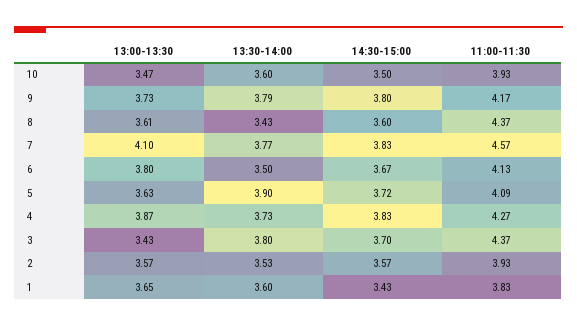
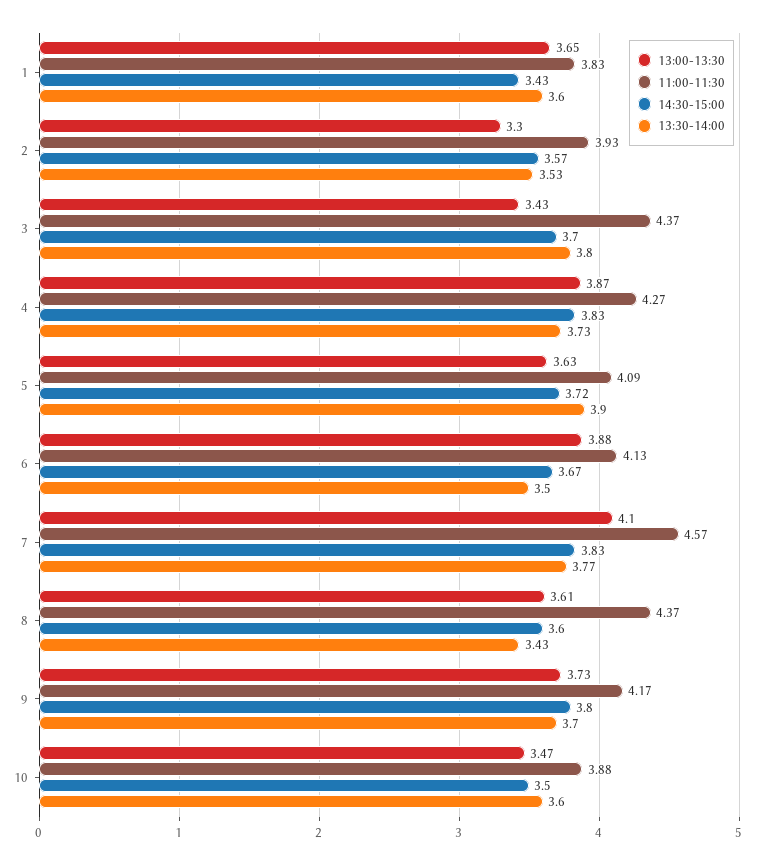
  {
    "13:00-13:30": {
      "10": 3.47,
      "9": 3.73,
      "8": 3.61,
      "7": 4.1,
-     "6": 3.8,
+     "6": 3.88,
      "5": 3.63,
      "4": 3.87,
      "3": 3.43,
-     "2": 3.57,
+     "2": 3.3,
      "1": 3.65
    },
    "13:30-14:00": {
      "10": 3.6,
-     "9": 3.79,
+     "9": 3.7,
      "8": 3.43,
      "7": 3.77,
      "6": 3.5,
      "5": 3.9,
      "4": 3.73,
      "3": 3.8,
      "2": 3.53,
      "1": 3.6
    },
    "14:30-15:00": {
      "10": 3.5,
      "9": 3.8,
      "8": 3.6,
      "7": 3.83,
      "6": 3.67,
      "5": 3.72,
      "4": 3.83,
      "3": 3.7,
      "2": 3.57,
      "1": 3.43
    },
    "11:00-11:30": {
-     "10": 3.93,
+     "10": 3.88,
      "9": 4.17,
      "8": 4.37,
      "7": 4.57,
      "6": 4.13,
      "5": 4.09,
      "4": 4.27,
      "3": 4.37,
      "2": 3.93,
      "1": 3.83
    }
  }

